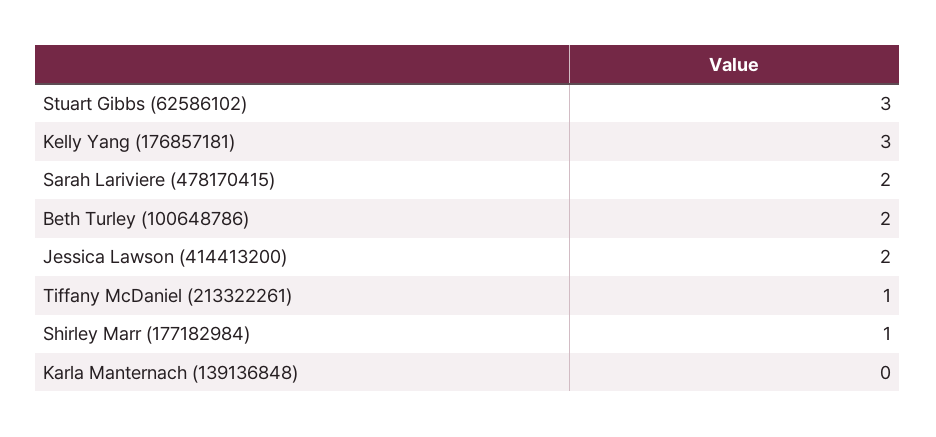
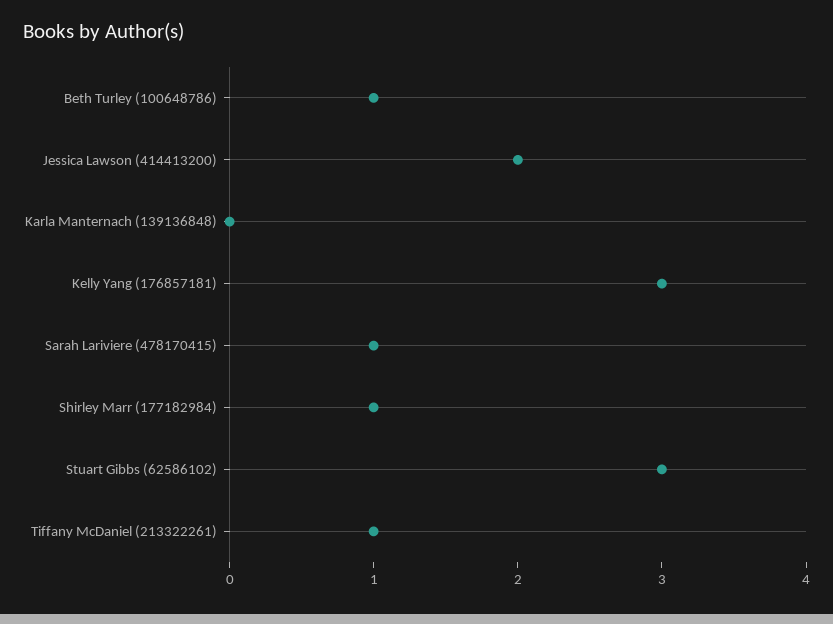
  {
    "Stuart Gibbs (62586102)": 3,
    "Kelly Yang (176857181)": 3,
-   "Sarah Lariviere (478170415)": 2,
+   "Sarah Lariviere (478170415)": 1,
-   "Beth Turley (100648786)": 2,
+   "Beth Turley (100648786)": 1,
    "Jessica Lawson (414413200)": 2,
    "Tiffany McDaniel (213322261)": 1,
    "Shirley Marr (177182984)": 1,
    "Karla Manternach (139136848)": 0
  }

